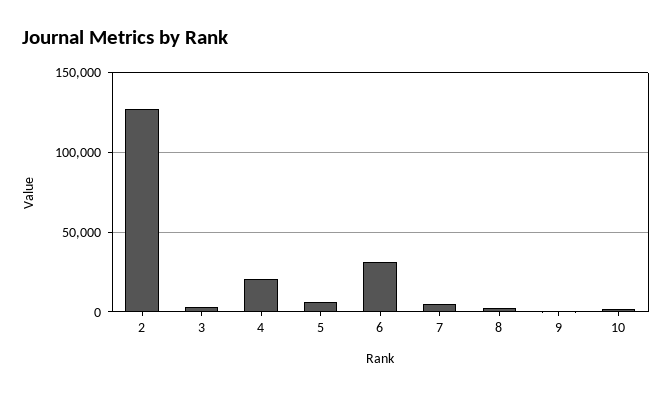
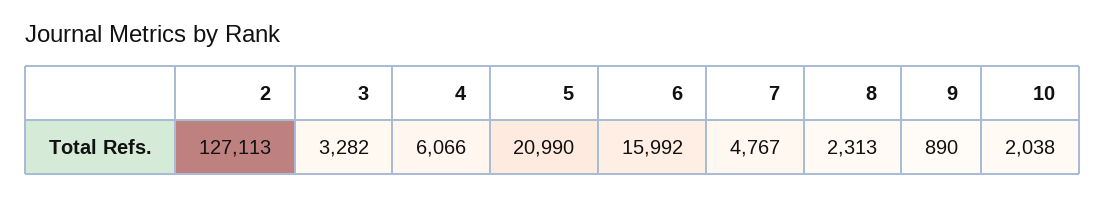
  {
    "2": 127113,
    "3": 3282,
-   "4": 20000,
+   "4": 6066,
-   "5": 5000,
+   "5": 20990,
-   "6": 30000,
+   "6": 15992,
    "7": 4767,
    "8": 2313,
    "9": 890,
    "10": 2038
  }

